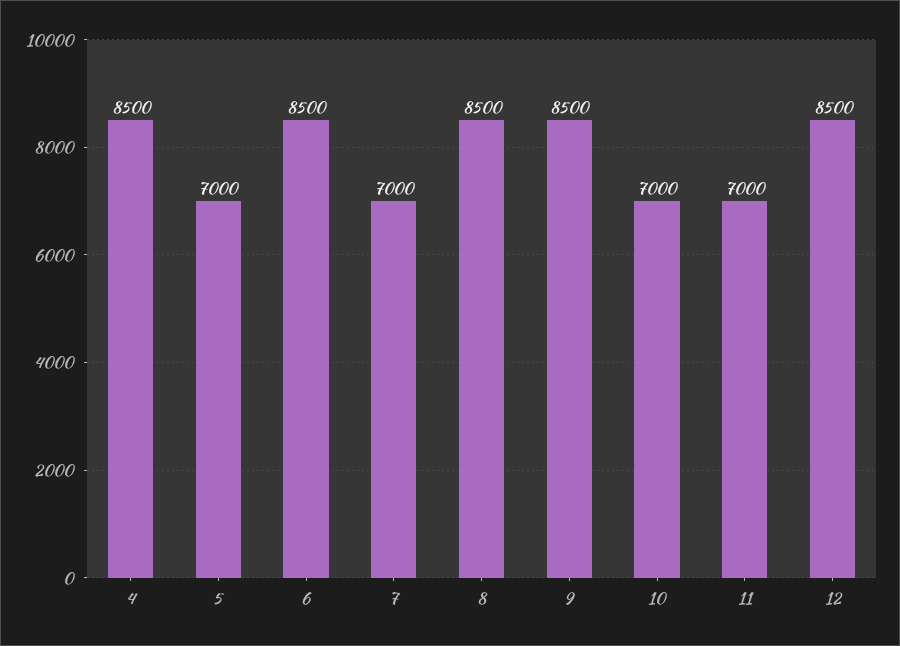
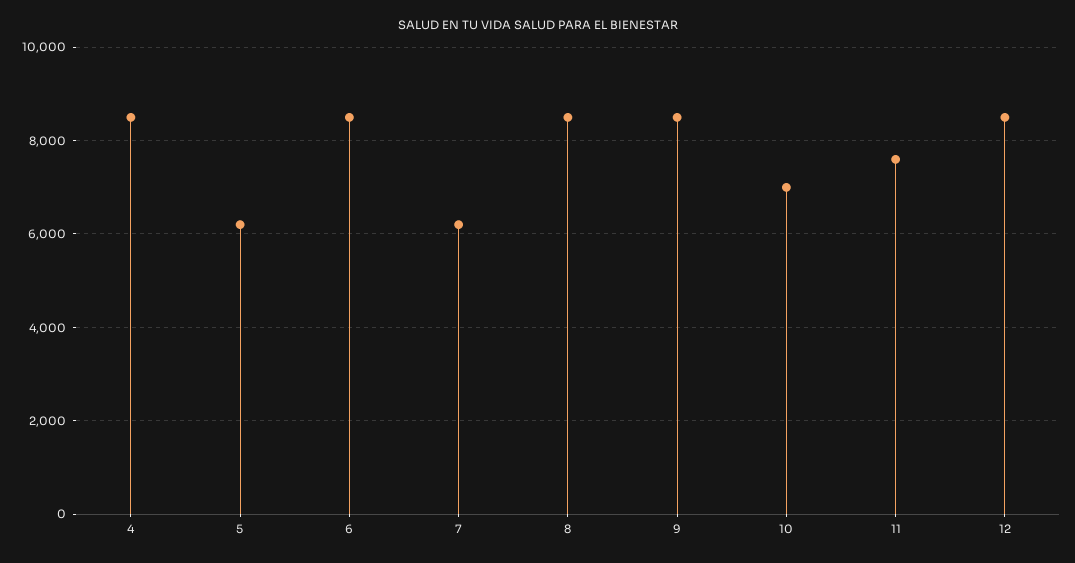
  {
    "4": 8500,
-   "5": 7000,
+   "5": 6200,
    "6": 8500,
-   "7": 7000,
+   "7": 6200,
    "8": 8500,
    "9": 8500,
    "10": 7000,
-   "11": 7000,
+   "11": 7600,
    "12": 8500
  }

